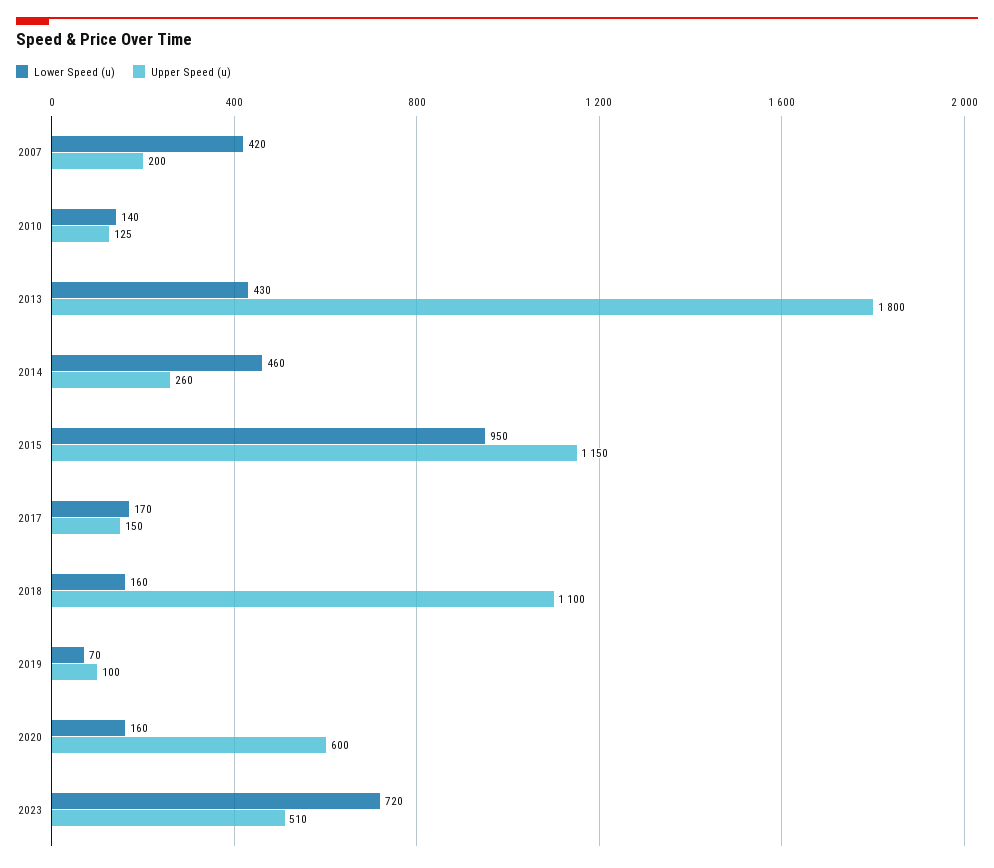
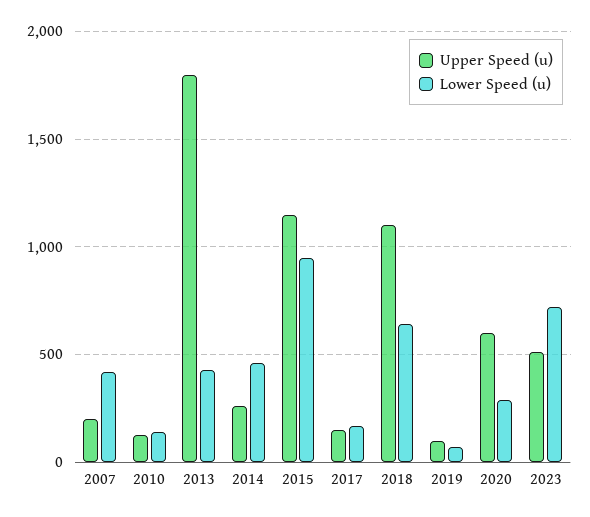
  {
    "Lower Speed (u)": {
      "2007": 420,
      "2010": 140,
      "2013": 430,
      "2014": 460,
      "2015": 950,
      "2017": 170,
-     "2018": 160,
+     "2018": 650,
      "2019": 70,
-     "2020": 160,
+     "2020": 300,
      "2023": 720
    },
    "Upper Speed (u)": {
      "2007": 200,
      "2010": 125,
      "2013": 1800,
      "2014": 260,
      "2015": 1150,
      "2017": 150,
      "2018": 1100,
      "2019": 100,
      "2020": 600,
      "2023": 510
    }
  }

